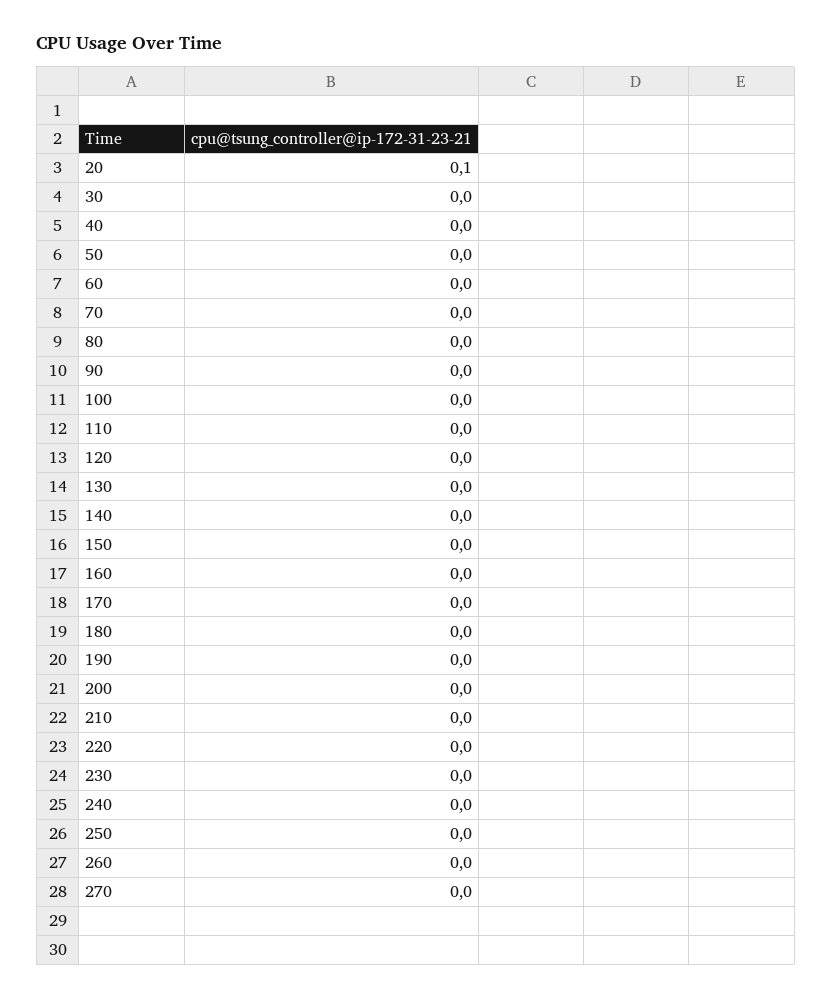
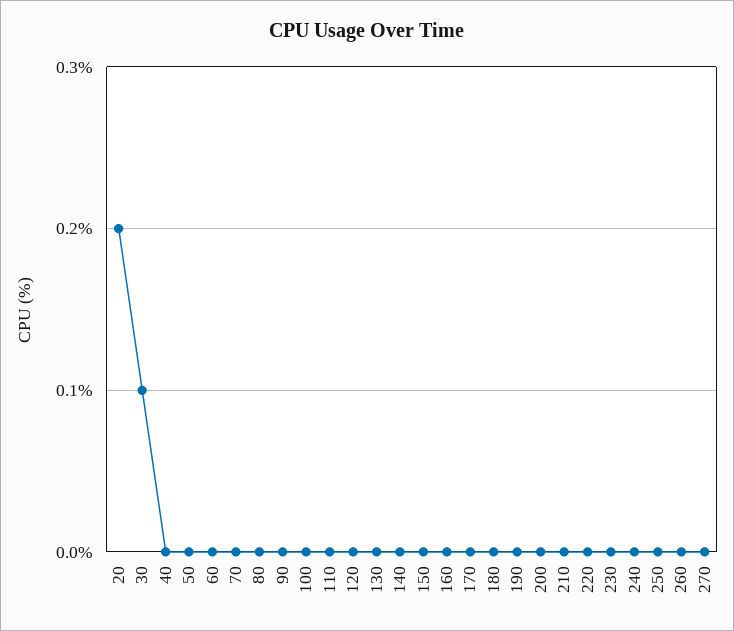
  {
-   "20": 0.1,
+   "20": 0.2,
-   "30": 0,
+   "30": 0.1,
    "40": 0,
    "50": 0,
    "60": 0,
    "70": 0,
    "80": 0,
    "90": 0,
    "100": 0,
    "110": 0,
    "120": 0,
    "130": 0,
    "140": 0,
    "150": 0,
    "160": 0,
    "170": 0,
    "180": 0,
    "190": 0,
    "200": 0,
    "210": 0,
    "220": 0,
    "230": 0,
    "240": 0,
    "250": 0,
    "260": 0,
    "270": 0
  }

